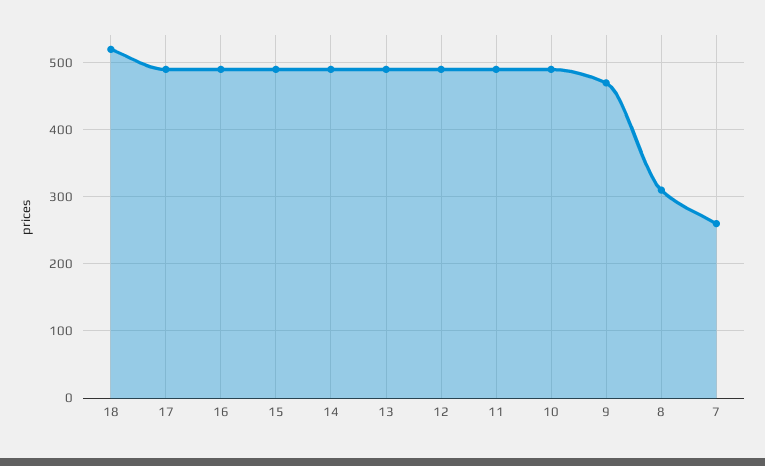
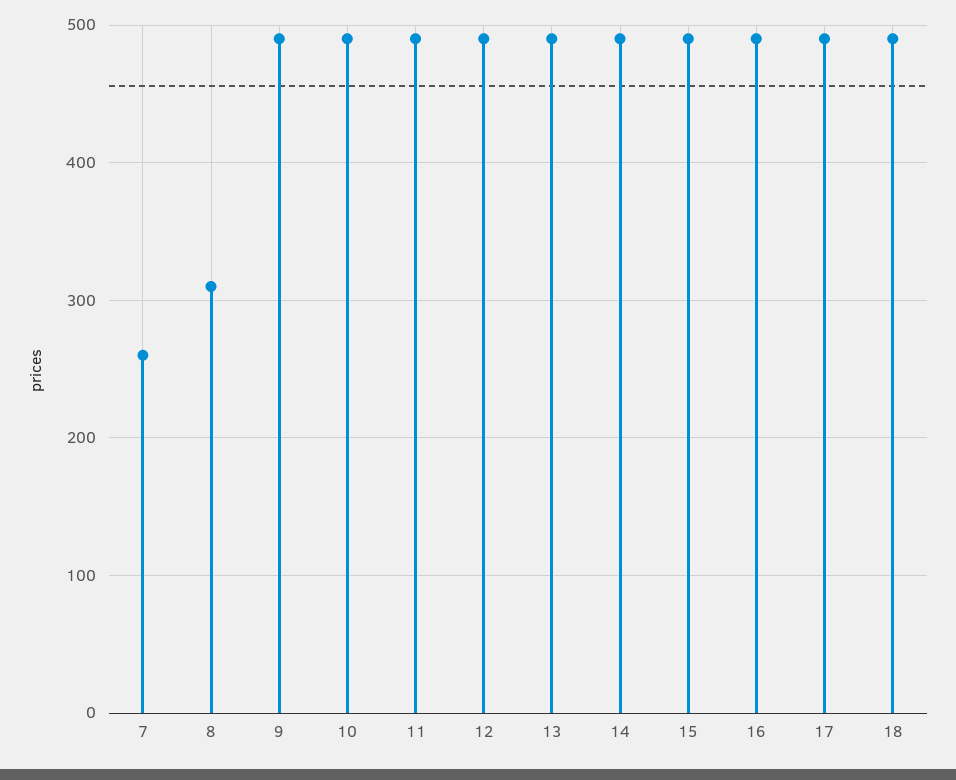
  {
-   "18": 520,
+   "18": 490,
    "17": 490,
    "16": 490,
    "15": 490,
    "14": 490,
    "13": 490,
    "12": 490,
    "11": 490,
    "10": 490,
-   "9": 470,
+   "9": 490,
    "8": 310,
    "7": 260
  }

